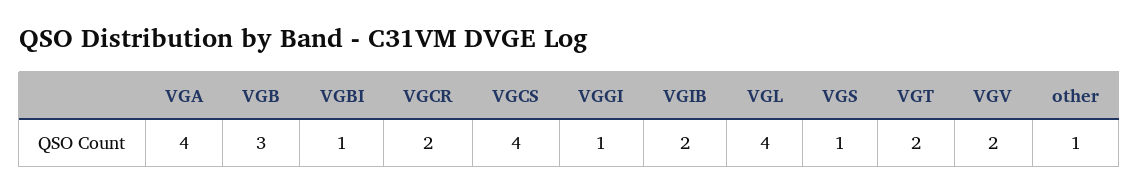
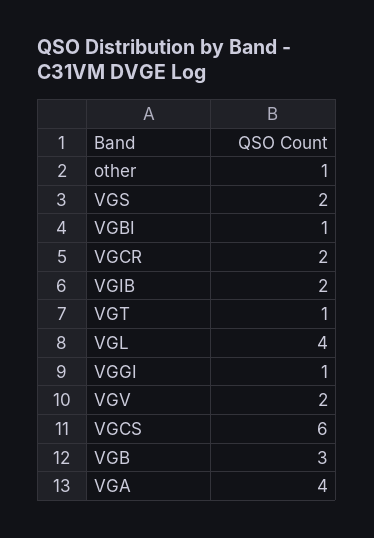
  {
    "VGA": 4,
    "VGB": 3,
    "VGBI": 1,
    "VGCR": 2,
-   "VGCS": 4,
+   "VGCS": 6,
    "VGGI": 1,
    "VGIB": 2,
    "VGL": 4,
-   "VGS": 1,
+   "VGS": 2,
-   "VGT": 2,
+   "VGT": 1,
    "VGV": 2,
    "other": 1
  }

